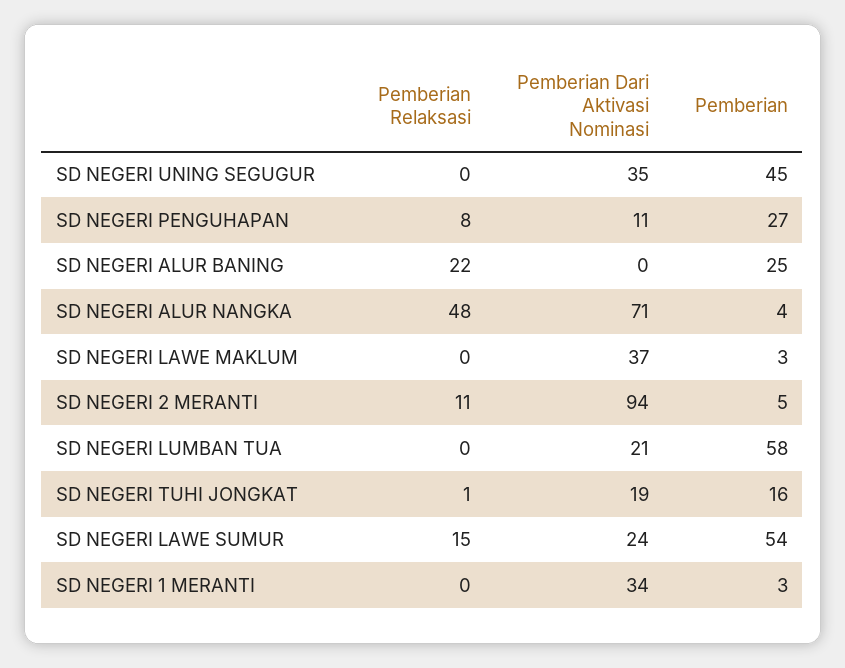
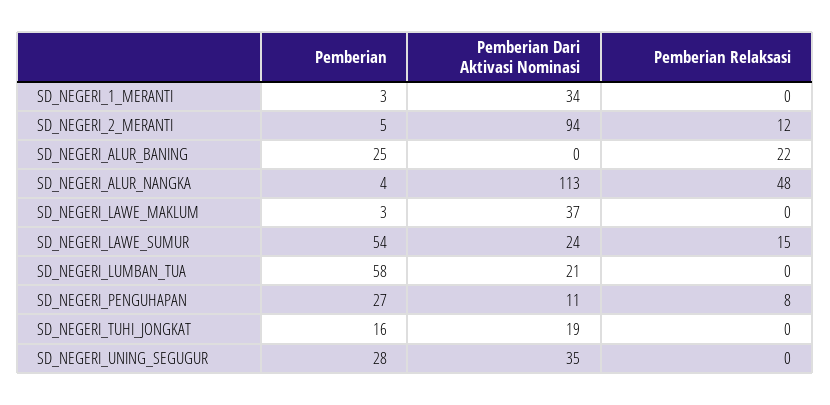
  {
    "Pemberian Relaksasi": {
      "SD NEGERI UNING SEGUGUR": 0,
      "SD NEGERI PENGUHAPAN": 8,
      "SD NEGERI ALUR BANING": 22,
      "SD NEGERI ALUR NANGKA": 48,
      "SD NEGERI LAWE MAKLUM": 0,
-     "SD NEGERI 2 MERANTI": 11,
+     "SD NEGERI 2 MERANTI": 12,
      "SD NEGERI LUMBAN TUA": 0,
-     "SD NEGERI TUHI JONGKAT": 1,
+     "SD NEGERI TUHI JONGKAT": 0,
      "SD NEGERI LAWE SUMUR": 15,
      "SD NEGERI 1 MERANTI": 0
    },
    "Pemberian Dari Aktivasi Nominasi": {
      "SD NEGERI UNING SEGUGUR": 35,
      "SD NEGERI PENGUHAPAN": 11,
      "SD NEGERI ALUR BANING": 0,
-     "SD NEGERI ALUR NANGKA": 71,
+     "SD NEGERI ALUR NANGKA": 113,
      "SD NEGERI LAWE MAKLUM": 37,
      "SD NEGERI 2 MERANTI": 94,
      "SD NEGERI LUMBAN TUA": 21,
      "SD NEGERI TUHI JONGKAT": 19,
      "SD NEGERI LAWE SUMUR": 24,
      "SD NEGERI 1 MERANTI": 34
    },
    "Pemberian": {
-     "SD NEGERI UNING SEGUGUR": 45,
+     "SD NEGERI UNING SEGUGUR": 28,
      "SD NEGERI PENGUHAPAN": 27,
      "SD NEGERI ALUR BANING": 25,
      "SD NEGERI ALUR NANGKA": 4,
      "SD NEGERI LAWE MAKLUM": 3,
      "SD NEGERI 2 MERANTI": 5,
      "SD NEGERI LUMBAN TUA": 58,
      "SD NEGERI TUHI JONGKAT": 16,
      "SD NEGERI LAWE SUMUR": 54,
      "SD NEGERI 1 MERANTI": 3
    }
  }

